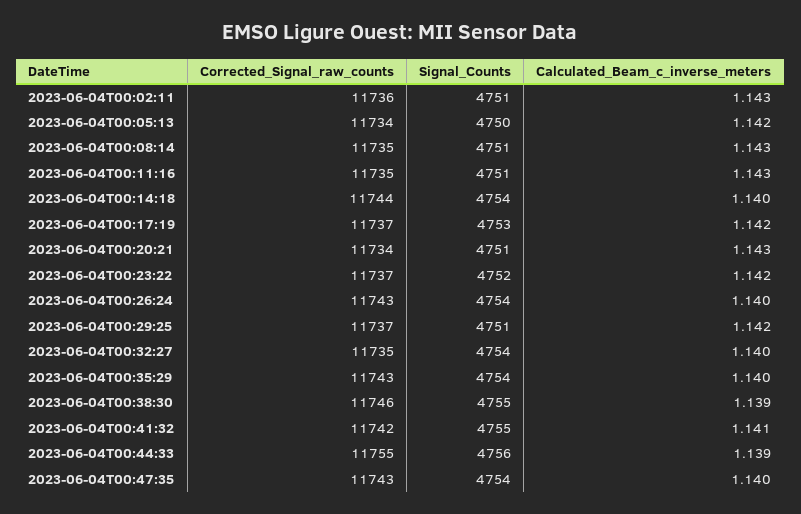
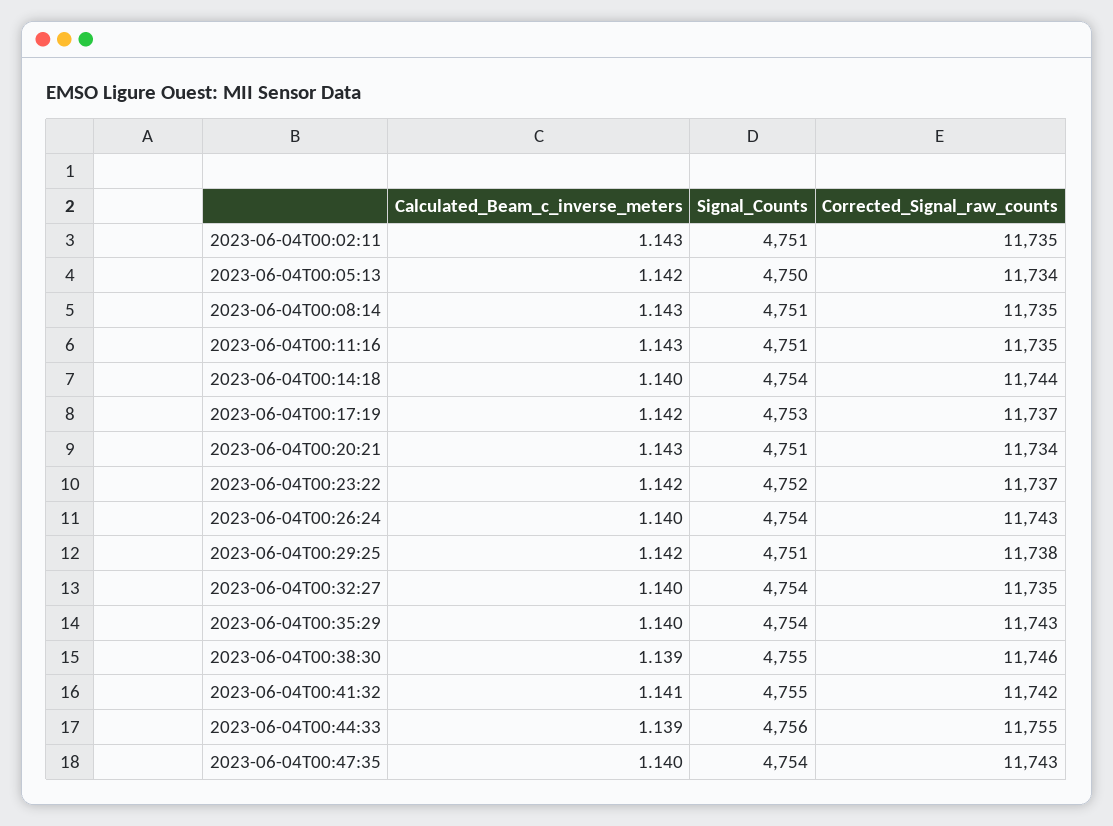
  {
    "Corrected_Signal_raw_counts": {
-     "2023-06-04T00:02:11": 11736,
+     "2023-06-04T00:02:11": 11735,
      "2023-06-04T00:05:13": 11734,
      "2023-06-04T00:08:14": 11735,
      "2023-06-04T00:11:16": 11735,
      "2023-06-04T00:14:18": 11744,
      "2023-06-04T00:17:19": 11737,
      "2023-06-04T00:20:21": 11734,
      "2023-06-04T00:23:22": 11737,
      "2023-06-04T00:26:24": 11743,
-     "2023-06-04T00:29:25": 11737,
+     "2023-06-04T00:29:25": 11738,
      "2023-06-04T00:32:27": 11735,
      "2023-06-04T00:35:29": 11743,
      "2023-06-04T00:38:30": 11746,
      "2023-06-04T00:41:32": 11742,
      "2023-06-04T00:44:33": 11755,
      "2023-06-04T00:47:35": 11743
    },
    "Signal_Counts": {
      "2023-06-04T00:02:11": 4751,
      "2023-06-04T00:05:13": 4750,
      "2023-06-04T00:08:14": 4751,
      "2023-06-04T00:11:16": 4751,
      "2023-06-04T00:14:18": 4754,
      "2023-06-04T00:17:19": 4753,
      "2023-06-04T00:20:21": 4751,
      "2023-06-04T00:23:22": 4752,
      "2023-06-04T00:26:24": 4754,
      "2023-06-04T00:29:25": 4751,
      "2023-06-04T00:32:27": 4754,
      "2023-06-04T00:35:29": 4754,
      "2023-06-04T00:38:30": 4755,
      "2023-06-04T00:41:32": 4755,
      "2023-06-04T00:44:33": 4756,
      "2023-06-04T00:47:35": 4754
    },
    "Calculated_Beam_c_inverse_meters": {
      "2023-06-04T00:02:11": 1.143,
      "2023-06-04T00:05:13": 1.142,
      "2023-06-04T00:08:14": 1.143,
      "2023-06-04T00:11:16": 1.143,
      "2023-06-04T00:14:18": 1.14,
      "2023-06-04T00:17:19": 1.142,
      "2023-06-04T00:20:21": 1.143,
      "2023-06-04T00:23:22": 1.142,
      "2023-06-04T00:26:24": 1.14,
      "2023-06-04T00:29:25": 1.142,
      "2023-06-04T00:32:27": 1.14,
      "2023-06-04T00:35:29": 1.14,
      "2023-06-04T00:38:30": 1.139,
      "2023-06-04T00:41:32": 1.141,
      "2023-06-04T00:44:33": 1.139,
      "2023-06-04T00:47:35": 1.14
    }
  }

